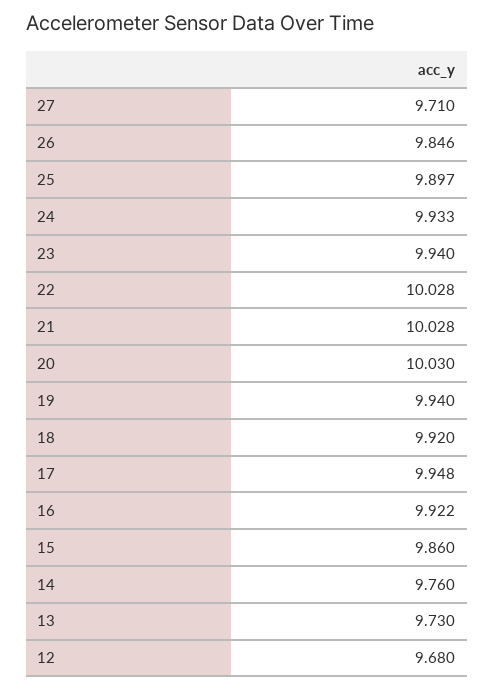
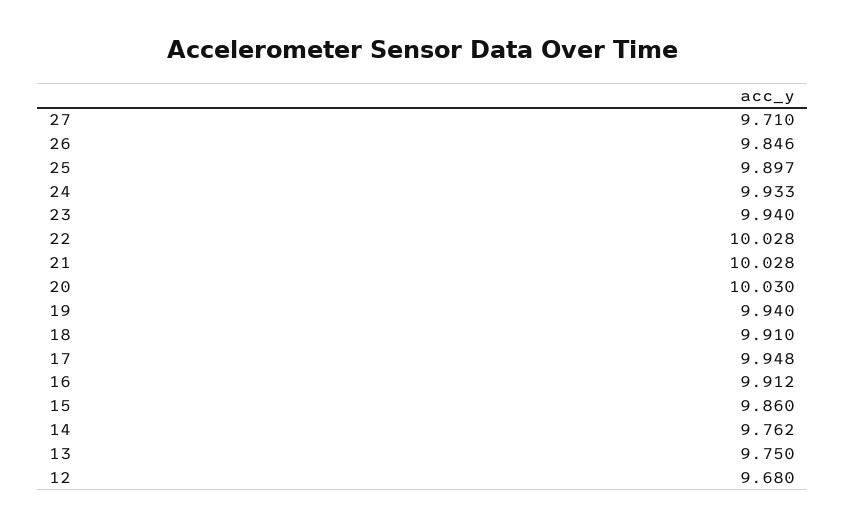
  {
    "27": 9.71,
    "26": 9.846,
    "25": 9.897,
    "24": 9.933,
    "23": 9.94,
    "22": 10.028,
    "21": 10.028,
    "20": 10.03,
    "19": 9.94,
-   "18": 9.92,
+   "18": 9.91,
    "17": 9.948,
-   "16": 9.922,
+   "16": 9.912,
    "15": 9.86,
-   "14": 9.76,
+   "14": 9.762,
-   "13": 9.73,
+   "13": 9.75,
    "12": 9.68
  }

